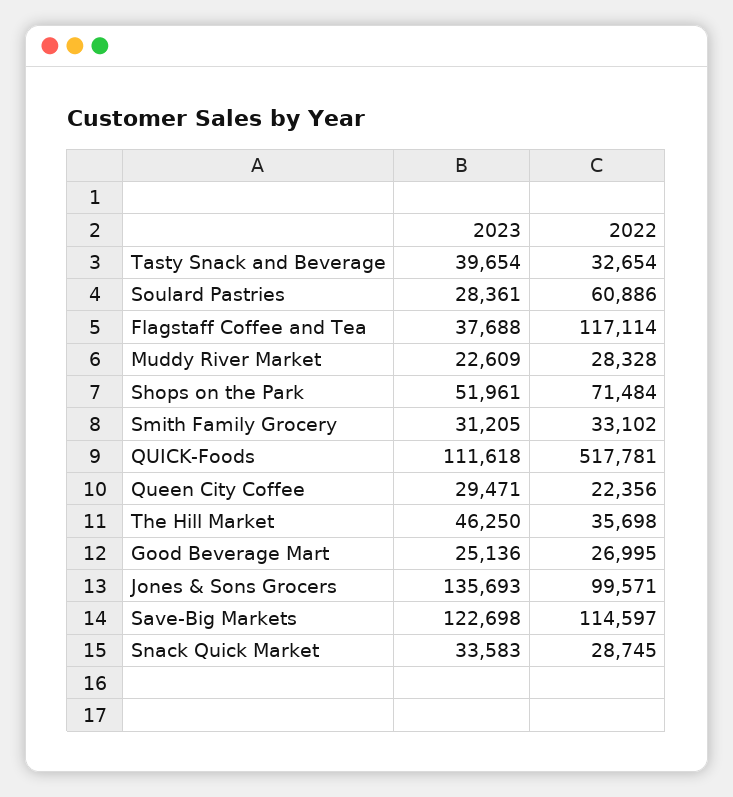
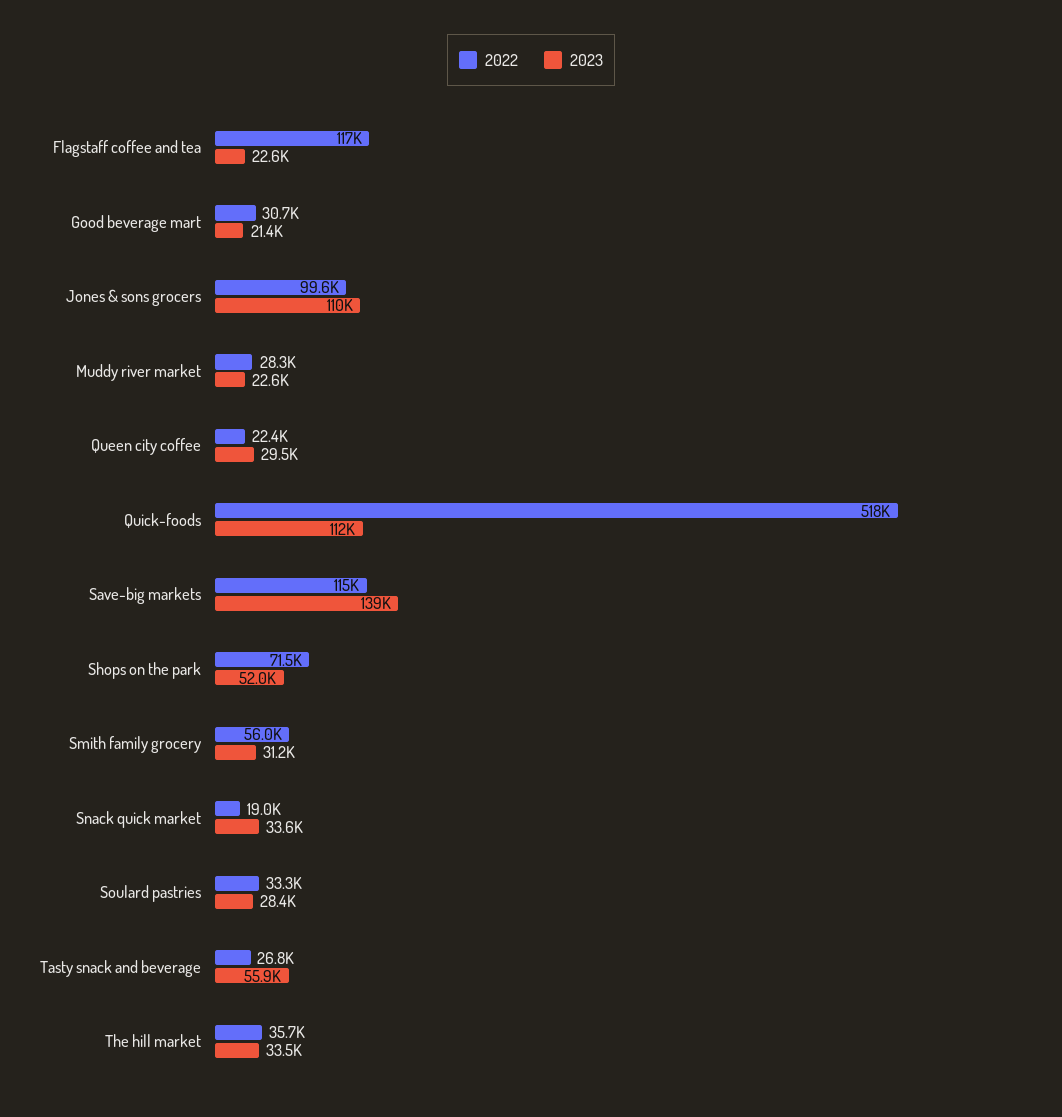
  {
    "2023": {
-     "Tasty Snack and Beverage": 39654,
+     "Tasty Snack and Beverage": 55900,
      "Soulard Pastries": 28361,
-     "Flagstaff Coffee and Tea": 37688,
+     "Flagstaff Coffee and Tea": 22600,
      "Muddy River Market": 22609,
      "Shops on the Park": 51961,
      "Smith Family Grocery": 31205,
      "QUICK-Foods": 111618,
      "Queen City Coffee": 29471,
-     "The Hill Market": 46250,
+     "The Hill Market": 33500,
-     "Good Beverage Mart": 25136,
+     "Good Beverage Mart": 21400,
-     "Jones & Sons Grocers": 135693,
+     "Jones & Sons Grocers": 110000,
-     "Save-Big Markets": 122698,
+     "Save-Big Markets": 139000,
      "Snack Quick Market": 33583
    },
    "2022": {
-     "Tasty Snack and Beverage": 32654,
+     "Tasty Snack and Beverage": 26800,
-     "Soulard Pastries": 60886,
+     "Soulard Pastries": 33300,
      "Flagstaff Coffee and Tea": 117114,
      "Muddy River Market": 28328,
      "Shops on the Park": 71484,
-     "Smith Family Grocery": 33102,
+     "Smith Family Grocery": 56000,
      "QUICK-Foods": 517781,
      "Queen City Coffee": 22356,
      "The Hill Market": 35698,
-     "Good Beverage Mart": 26995,
+     "Good Beverage Mart": 30700,
      "Jones & Sons Grocers": 99571,
      "Save-Big Markets": 114597,
-     "Snack Quick Market": 28745
+     "Snack Quick Market": 19000
    }
  }

